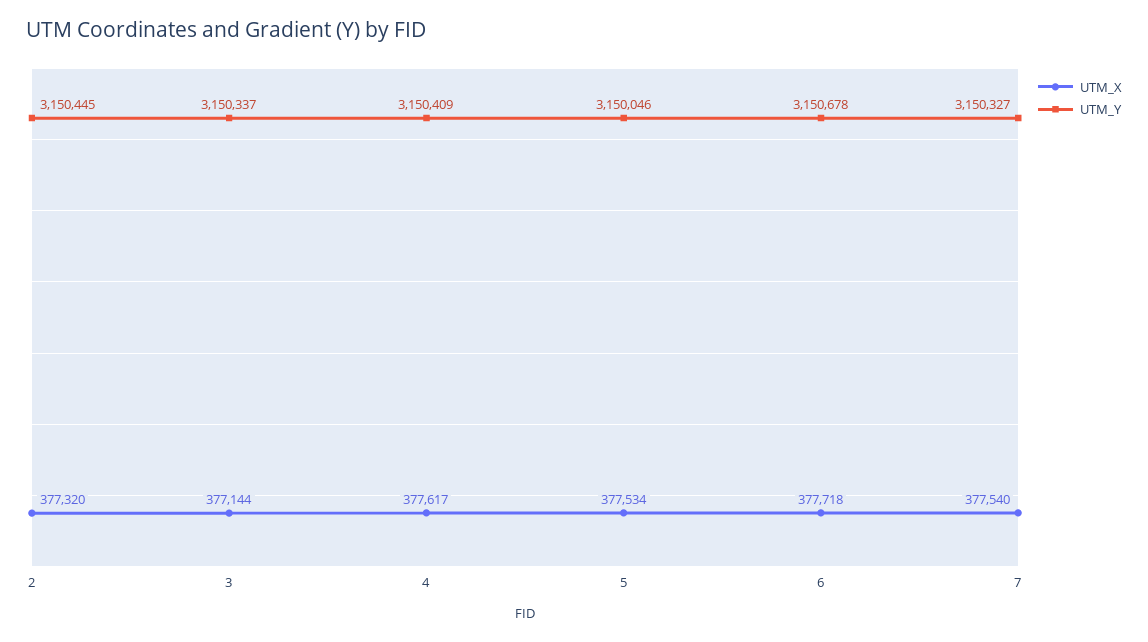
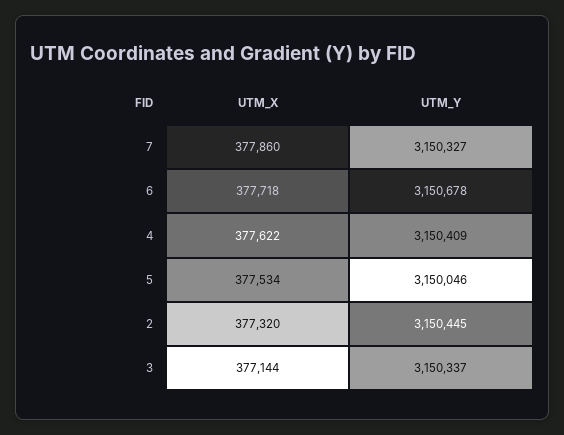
  {
    "UTM_X": {
      "2": 377320,
      "3": 377144,
-     "4": 377617,
+     "4": 377622,
      "5": 377534,
      "6": 377718,
-     "7": 377540
+     "7": 377860
    },
    "UTM_Y": {
      "2": 3150445,
      "3": 3150337,
      "4": 3150409,
      "5": 3150046,
      "6": 3150678,
      "7": 3150327
    }
  }

